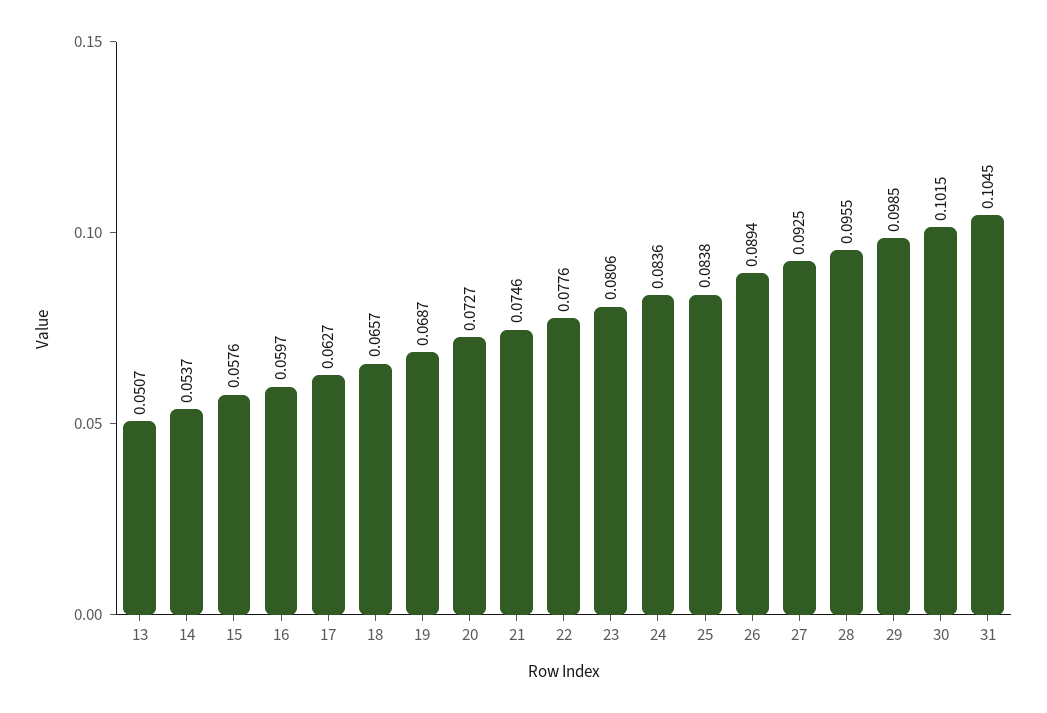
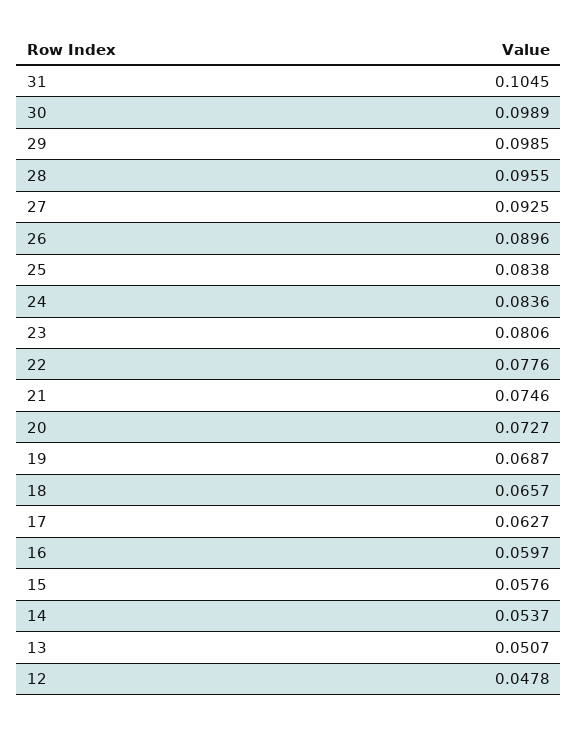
  {
    "13": 0.0507,
    "14": 0.0537,
    "15": 0.0576,
    "16": 0.0597,
    "17": 0.0627,
    "18": 0.0657,
    "19": 0.0687,
    "20": 0.0727,
    "21": 0.0746,
    "22": 0.0776,
    "23": 0.0806,
    "24": 0.0836,
    "25": 0.0838,
-   "26": 0.0894,
+   "26": 0.0896,
    "27": 0.0925,
    "28": 0.0955,
    "29": 0.0985,
-   "30": 0.1015,
+   "30": 0.0989,
-   "31": 0.1045
+   "31": 0.1045,
+   "12": 0.0478
  }

